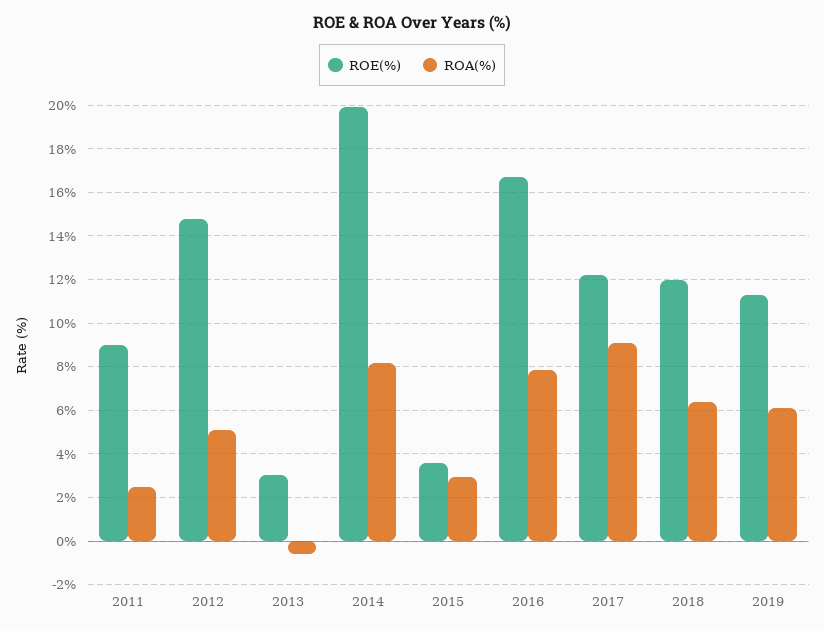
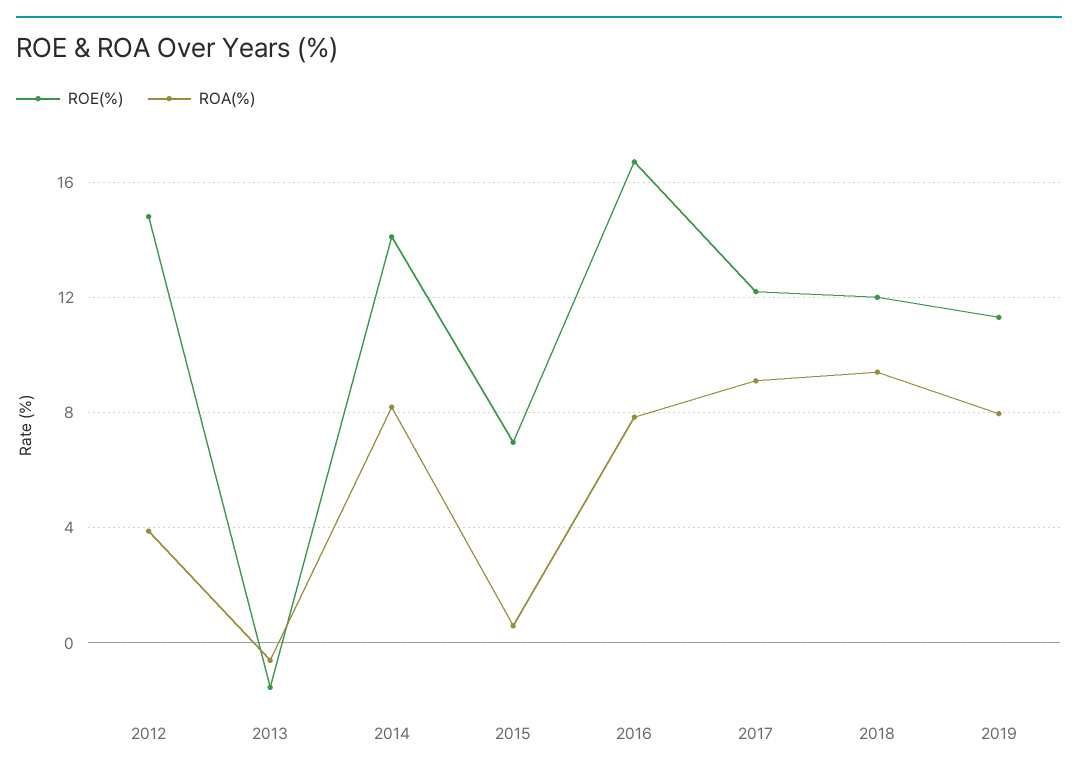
  {
    "ROE(%)": {
-     "2011": 9,
      "2012": 15,
-     "2013": 3,
+     "2013": -1.5,
-     "2014": 20,
+     "2014": 14,
-     "2015": 3.5,
+     "2015": 7,
      "2016": 16.5,
      "2017": 12,
      "2018": 12,
      "2019": 11.5
    },
    "ROA(%)": {
-     "2011": 2.5,
-     "2012": 5,
+     "2012": 4,
      "2013": -0.5,
      "2014": 8,
-     "2015": 3,
+     "2015": 0.5,
      "2016": 8,
      "2017": 9,
-     "2018": 6.5,
+     "2018": 9.5,
-     "2019": 6
+     "2019": 8
    }
  }

